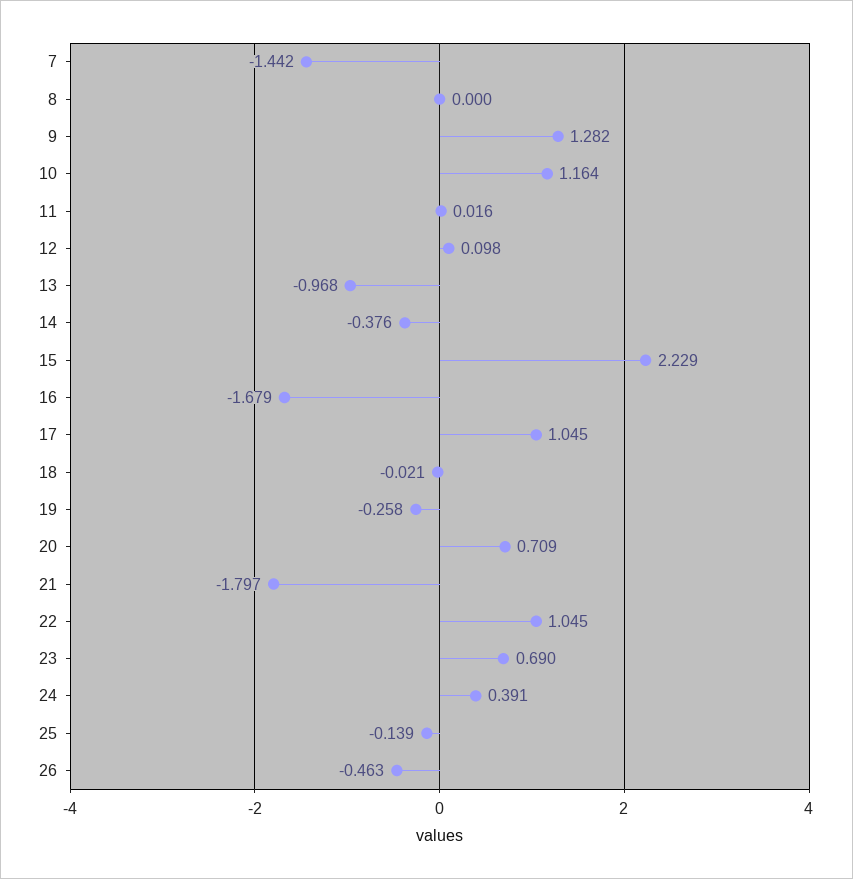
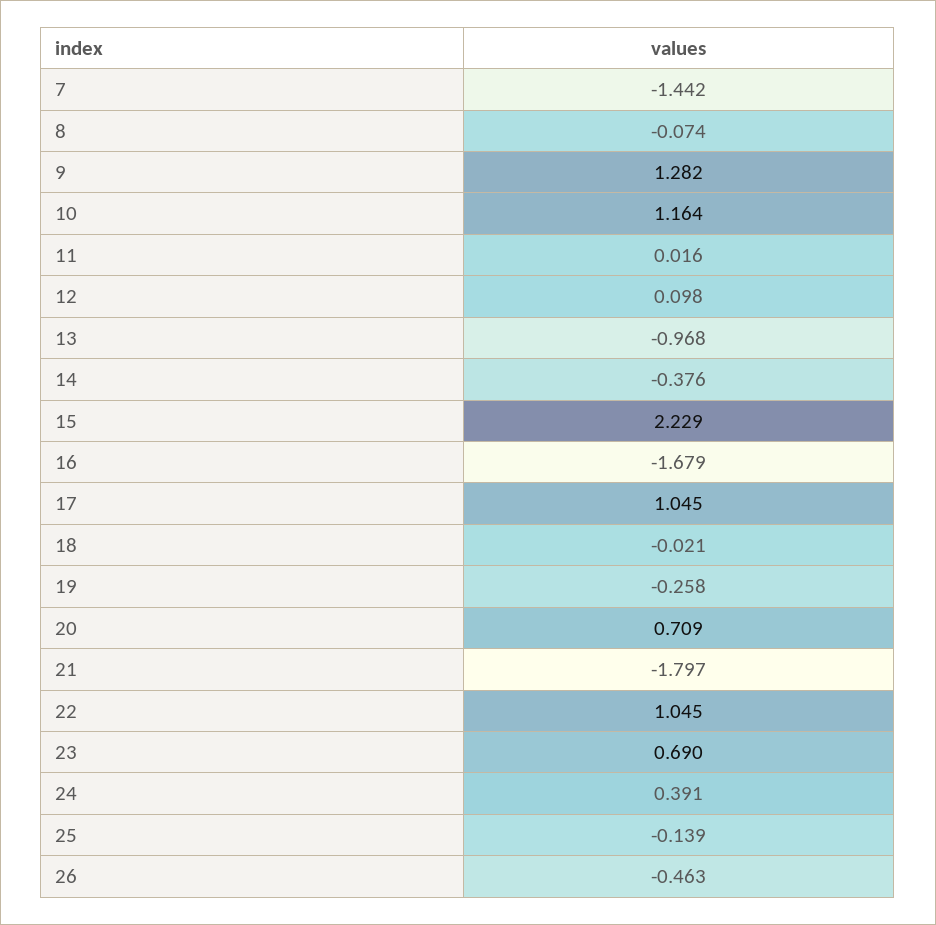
  {
    "7": -1.442,
-   "8": 0,
+   "8": -0.074,
    "9": 1.282,
    "10": 1.164,
    "11": 0.016,
    "12": 0.098,
    "13": -0.968,
    "14": -0.376,
    "15": 2.229,
    "16": -1.679,
    "17": 1.045,
    "18": -0.021,
    "19": -0.258,
    "20": 0.709,
    "21": -1.797,
    "22": 1.045,
    "23": 0.69,
    "24": 0.391,
    "25": -0.139,
    "26": -0.463
  }

